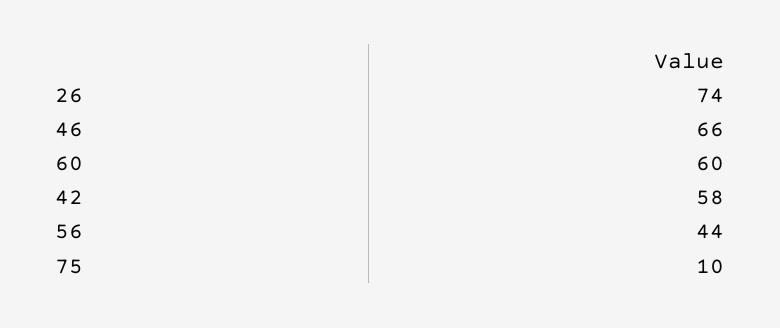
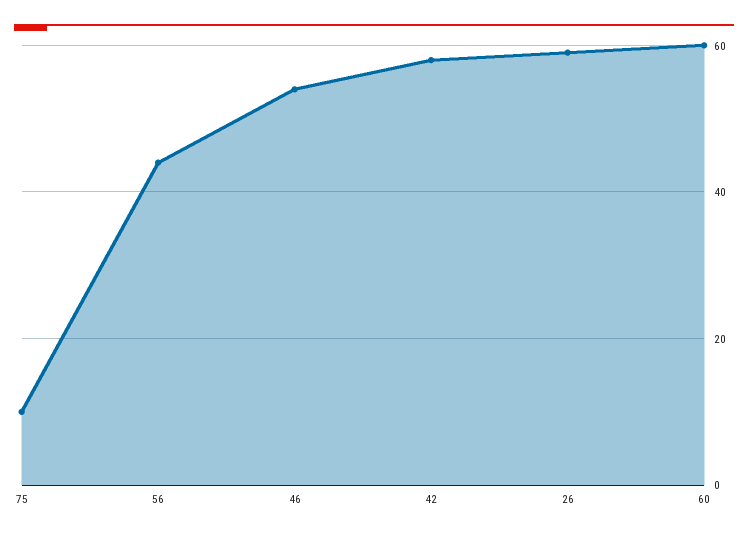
  {
-   "26": 74,
+   "26": 60,
-   "46": 66,
+   "46": 55,
    "60": 60,
    "42": 58,
    "56": 44,
    "75": 10
  }

